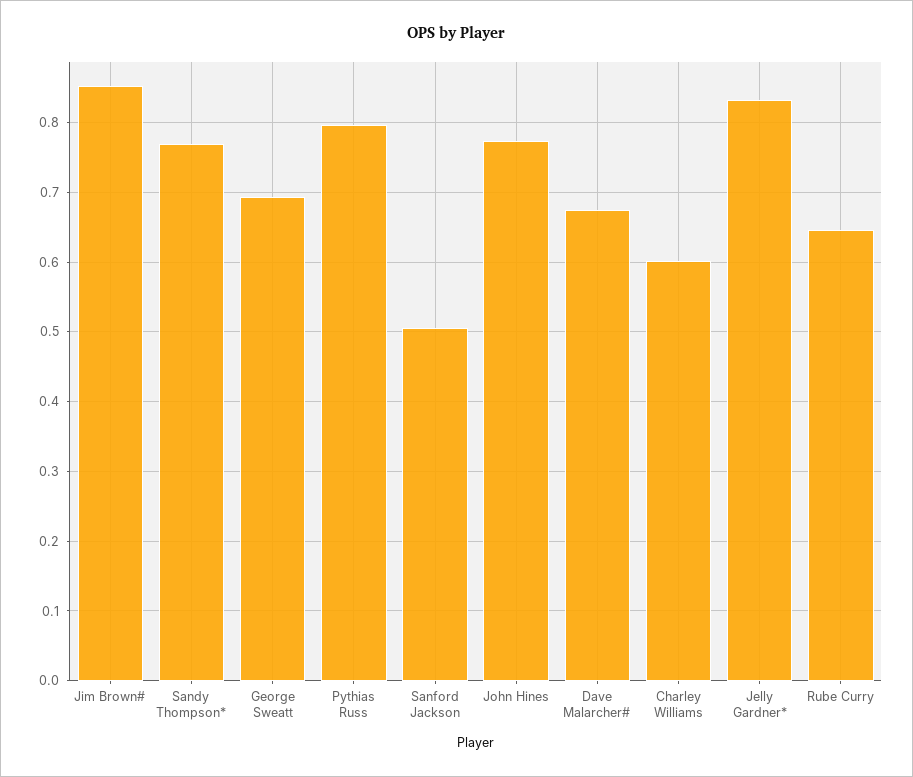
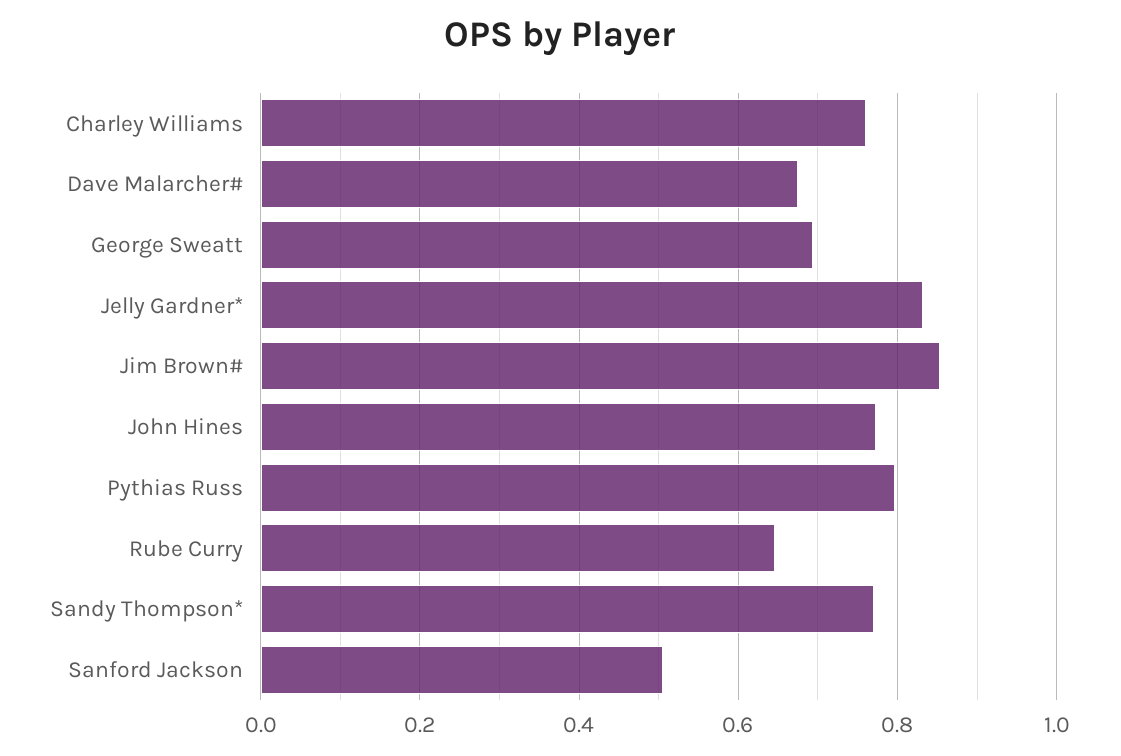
  {
    "Jim Brown#": 0.85,
    "Sandy Thompson*": 0.77,
    "George Sweatt": 0.69,
    "Pythias Russ": 0.8,
    "Sanford Jackson": 0.51,
    "John Hines": 0.77,
    "Dave Malarcher#": 0.68,
-   "Charley Williams": 0.6,
+   "Charley Williams": 0.76,
    "Jelly Gardner*": 0.83,
    "Rube Curry": 0.65
  }

